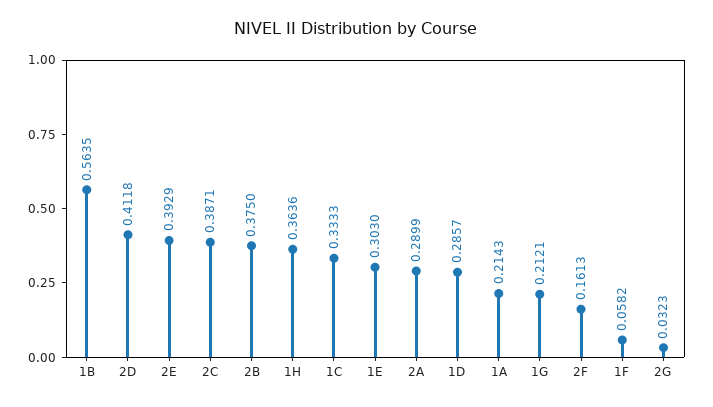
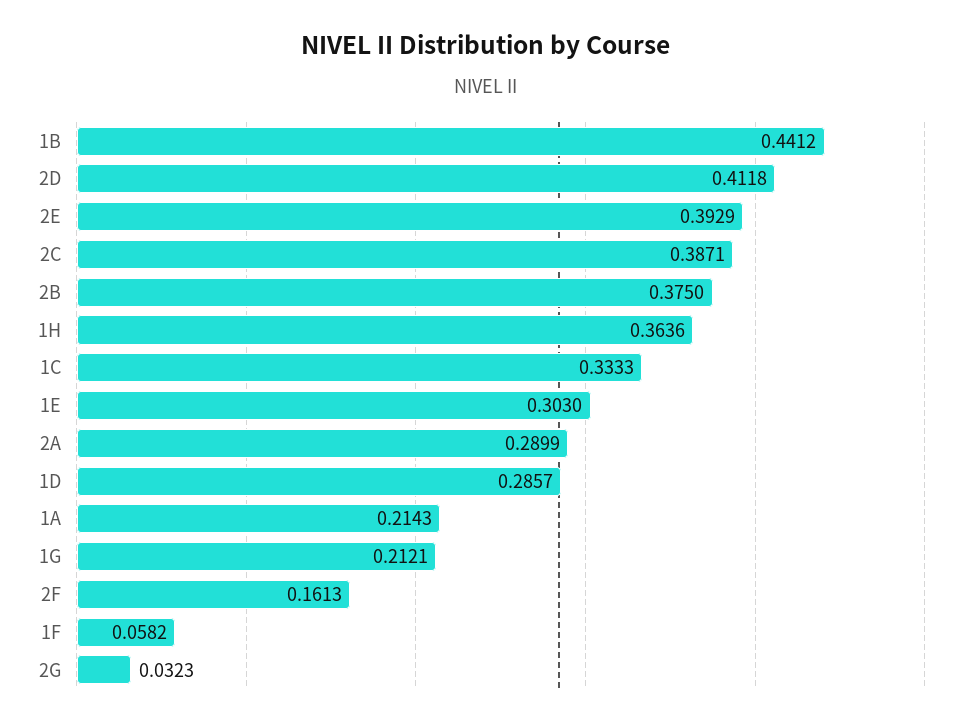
  {
-   "1B": 0.5635,
+   "1B": 0.4412,
    "2D": 0.4118,
    "2E": 0.3929,
    "2C": 0.3871,
    "2B": 0.375,
    "1H": 0.3636,
    "1C": 0.3333,
    "1E": 0.303,
    "2A": 0.2899,
    "1D": 0.2857,
    "1A": 0.2143,
    "1G": 0.2121,
    "2F": 0.1613,
    "1F": 0.0582,
    "2G": 0.0323
  }

